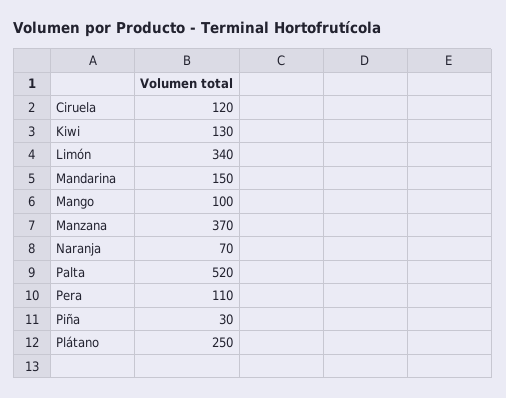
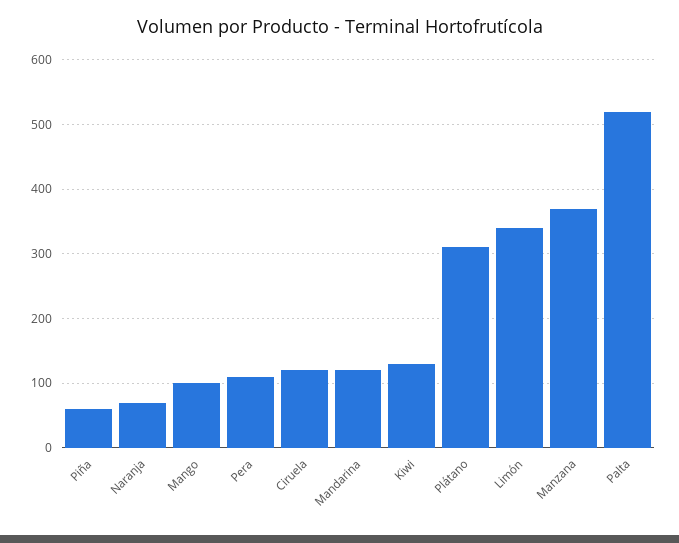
  {
    "Ciruela": 120,
    "Kiwi": 130,
    "Limón": 340,
-   "Mandarina": 150,
+   "Mandarina": 120,
    "Mango": 100,
    "Manzana": 370,
    "Naranja": 70,
    "Palta": 520,
    "Pera": 110,
-   "Piña": 30,
+   "Piña": 60,
-   "Plátano": 250
+   "Plátano": 310
  }

